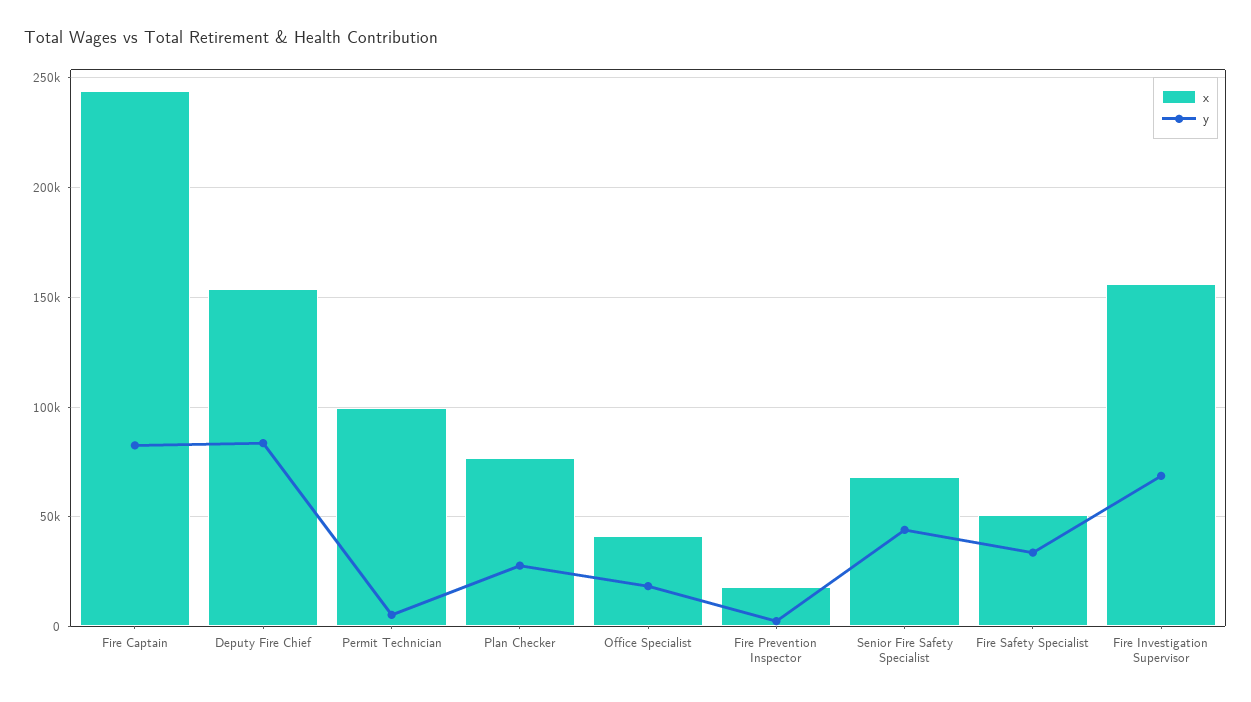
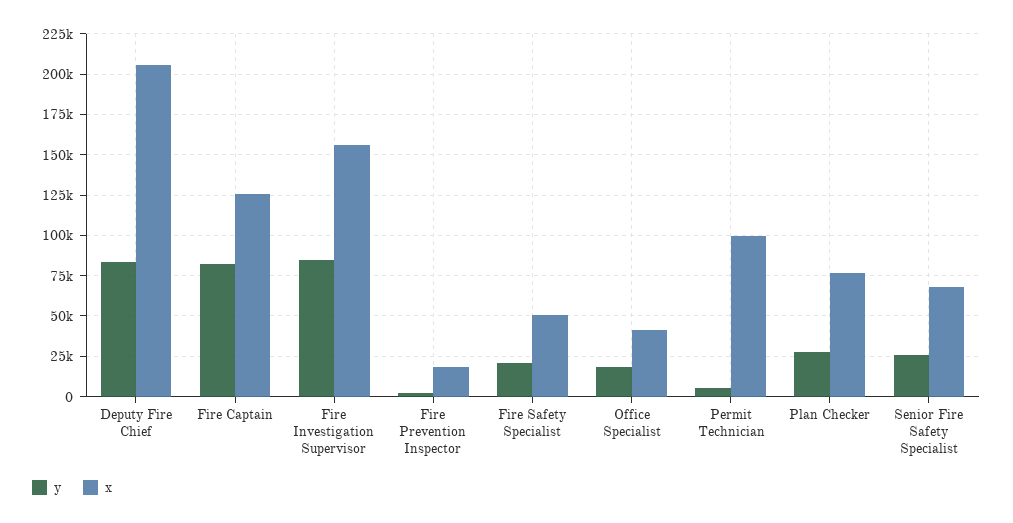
  {
    "x": {
-     "Fire Captain": 245000,
+     "Fire Captain": 125000,
-     "Deputy Fire Chief": 155000,
+     "Deputy Fire Chief": 205000,
      "Permit Technician": 100000,
      "Plan Checker": 75000,
      "Office Specialist": 40000,
      "Fire Prevention Inspector": 20000,
      "Senior Fire Safety Specialist": 70000,
      "Fire Safety Specialist": 50000,
      "Fire Investigation Supervisor": 155000
    },
    "y": {
      "Fire Captain": 85000,
      "Deputy Fire Chief": 85000,
      "Permit Technician": 5000,
      "Plan Checker": 30000,
      "Office Specialist": 20000,
      "Fire Prevention Inspector": 0,
-     "Senior Fire Safety Specialist": 45000,
+     "Senior Fire Safety Specialist": 25000,
-     "Fire Safety Specialist": 35000,
+     "Fire Safety Specialist": 20000,
-     "Fire Investigation Supervisor": 70000
+     "Fire Investigation Supervisor": 85000
    }
  }

